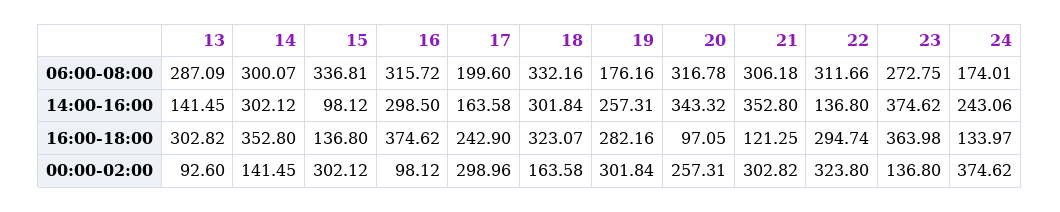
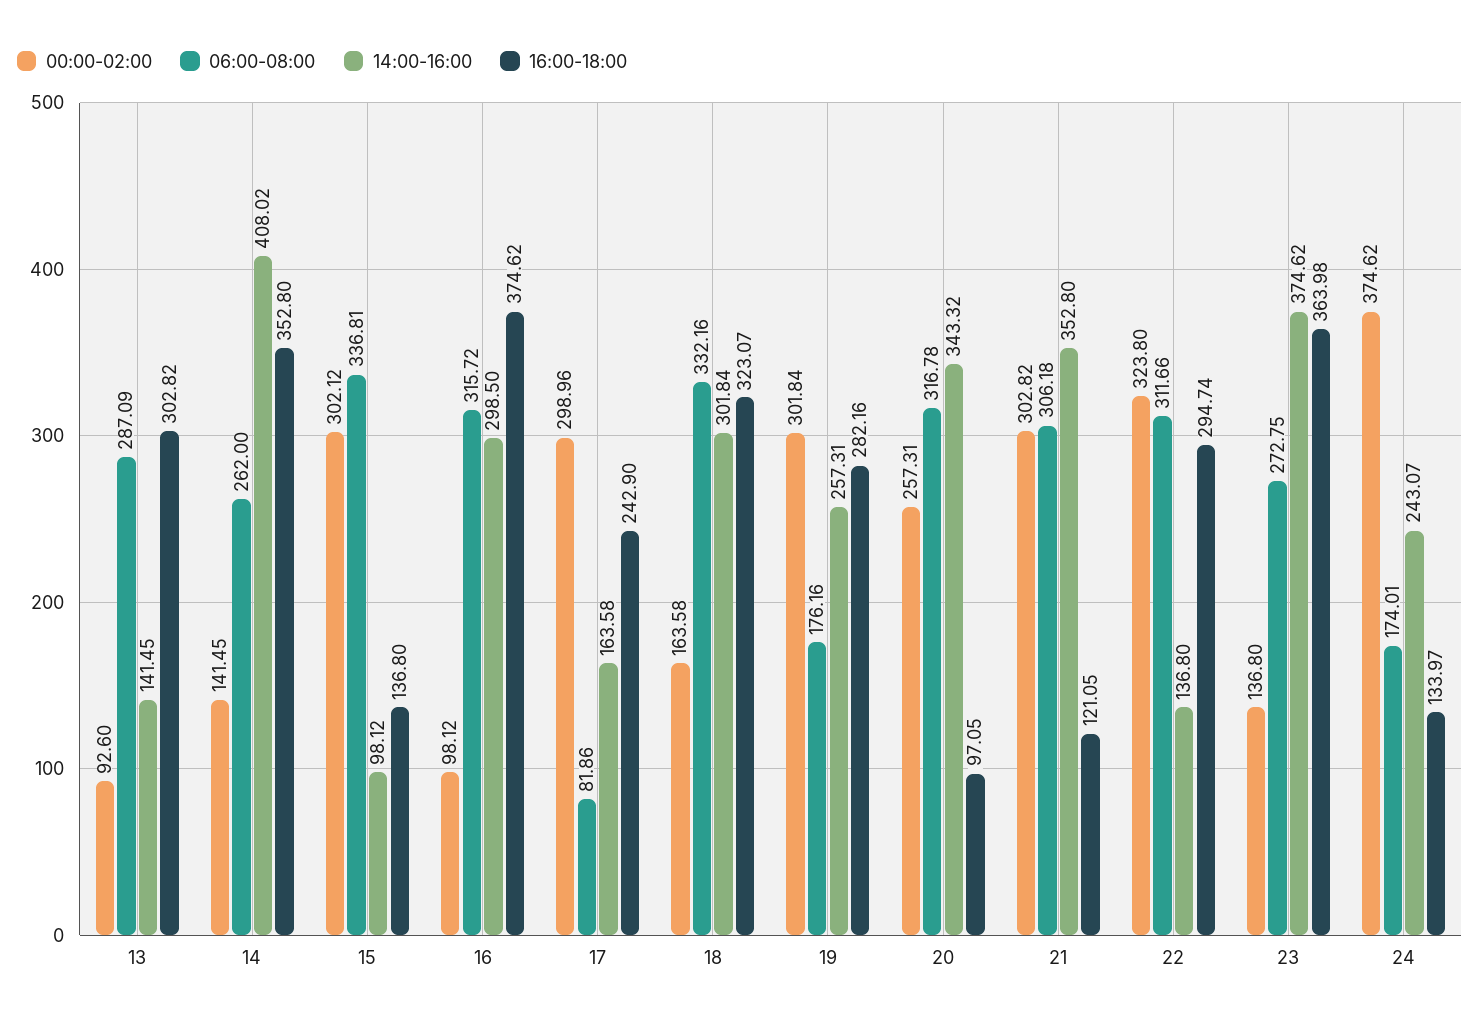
  {
    "06:00-08:00": {
      "13": 287.09,
-     "14": 300.07,
+     "14": 262,
      "15": 336.81,
      "16": 315.72,
-     "17": 199.6,
+     "17": 81.86,
      "18": 332.16,
      "19": 176.16,
      "20": 316.78,
      "21": 306.18,
      "22": 311.66,
      "23": 272.75,
      "24": 174.01
    },
    "14:00-16:00": {
      "13": 141.45,
-     "14": 302.12,
+     "14": 408.02,
      "15": 98.12,
      "16": 298.5,
      "17": 163.58,
      "18": 301.84,
      "19": 257.31,
      "20": 343.32,
      "21": 352.8,
      "22": 136.8,
      "23": 374.62,
-     "24": 243.06
+     "24": 243.07
    },
    "16:00-18:00": {
      "13": 302.82,
      "14": 352.8,
      "15": 136.8,
      "16": 374.62,
      "17": 242.9,
      "18": 323.07,
      "19": 282.16,
      "20": 97.05,
-     "21": 121.25,
+     "21": 121.05,
      "22": 294.74,
      "23": 363.98,
      "24": 133.97
    },
    "00:00-02:00": {
      "13": 92.6,
      "14": 141.45,
      "15": 302.12,
      "16": 98.12,
      "17": 298.96,
      "18": 163.58,
      "19": 301.84,
      "20": 257.31,
      "21": 302.82,
      "22": 323.8,
      "23": 136.8,
      "24": 374.62
    }
  }

